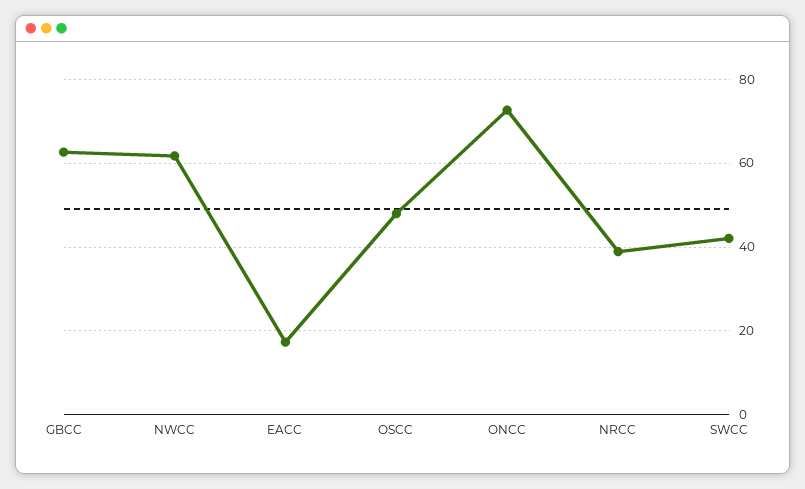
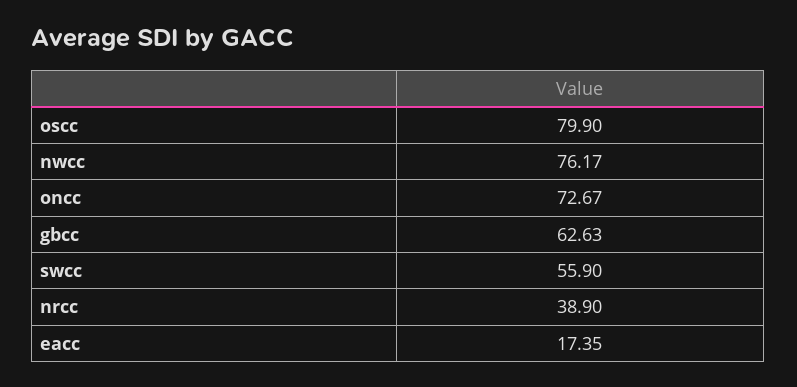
  {
    "GBCC": 62.63,
-   "NWCC": 62,
+   "NWCC": 76.17,
    "EACC": 17.35,
-   "OSCC": 48,
+   "OSCC": 79.9,
    "ONCC": 72.67,
    "NRCC": 38.9,
-   "SWCC": 42
+   "SWCC": 55.9
  }

